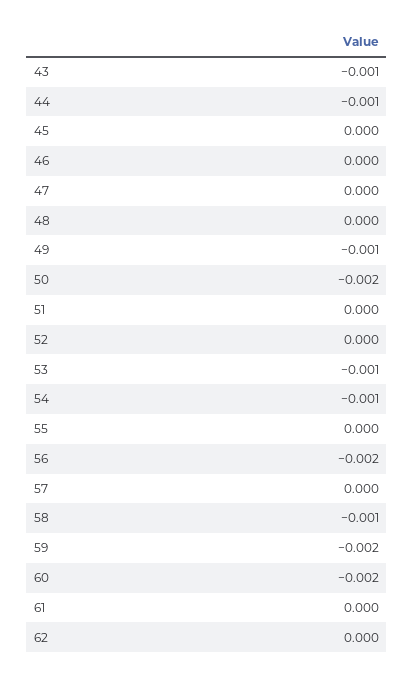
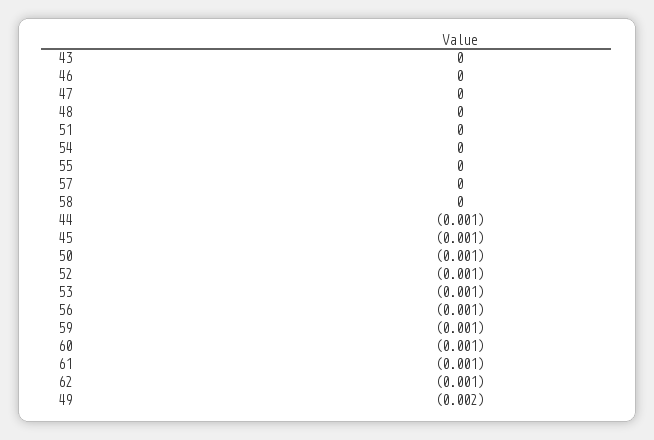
  {
-   "43": -0.001,
+   "43": 0,
    "44": -0.001,
-   "45": 0,
+   "45": -0.001,
    "46": 0,
    "47": 0,
    "48": 0,
-   "49": -0.001,
+   "49": -0.002,
-   "50": -0.002,
+   "50": -0.001,
    "51": 0,
-   "52": 0,
+   "52": -0.001,
    "53": -0.001,
-   "54": -0.001,
+   "54": 0,
    "55": 0,
-   "56": -0.002,
+   "56": -0.001,
    "57": 0,
-   "58": -0.001,
+   "58": 0,
-   "59": -0.002,
+   "59": -0.001,
-   "60": -0.002,
+   "60": -0.001,
-   "61": 0,
+   "61": -0.001,
-   "62": 0
+   "62": -0.001
  }

